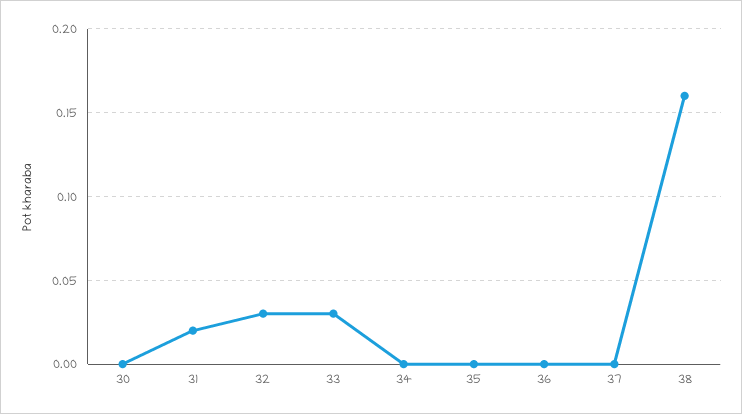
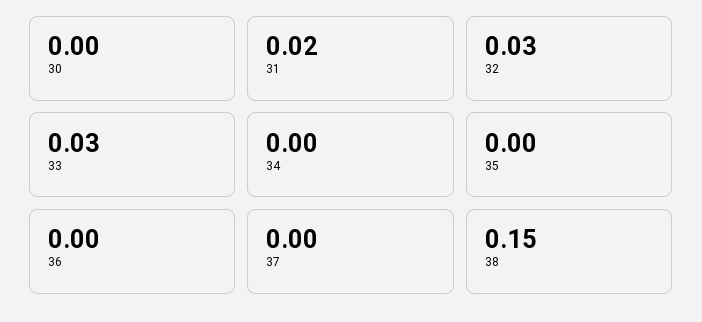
  {
    "30": 0,
    "31": 0.02,
    "32": 0.03,
    "33": 0.03,
    "34": 0,
    "35": 0,
    "36": 0,
    "37": 0,
-   "38": 0.16
+   "38": 0.15
  }

